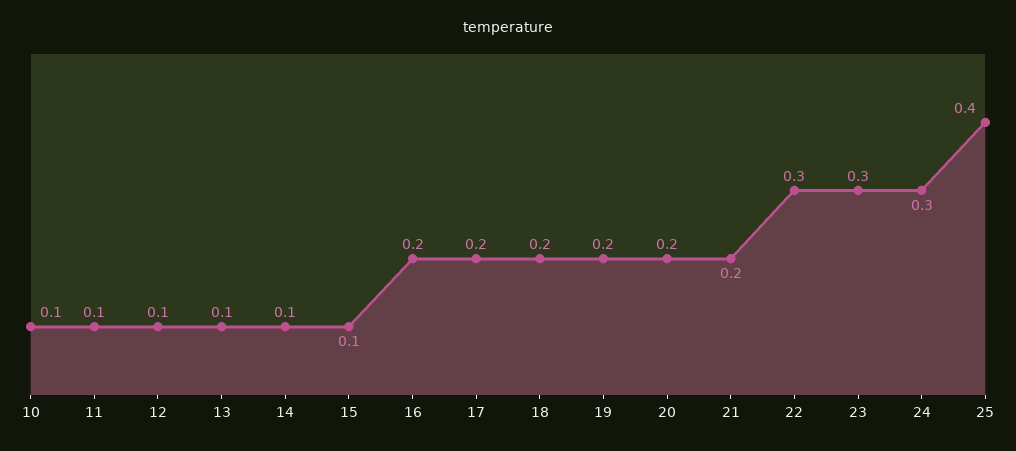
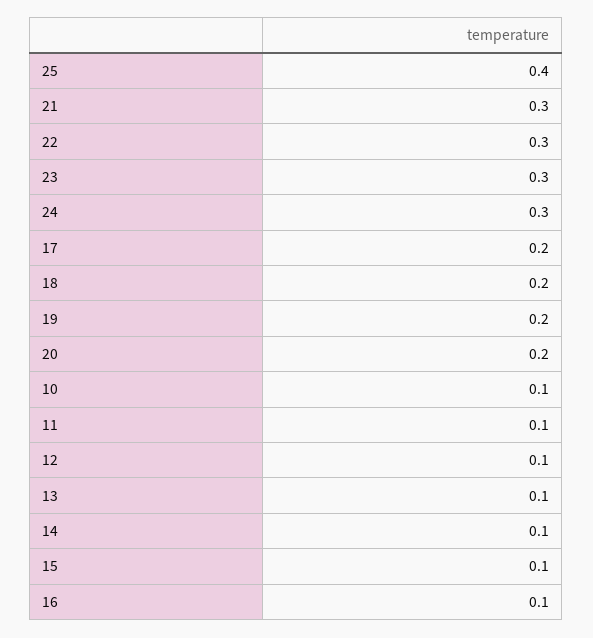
  {
    "10": 0.1,
    "11": 0.1,
    "12": 0.1,
    "13": 0.1,
    "14": 0.1,
    "15": 0.1,
-   "16": 0.2,
+   "16": 0.1,
    "17": 0.2,
    "18": 0.2,
    "19": 0.2,
    "20": 0.2,
-   "21": 0.2,
+   "21": 0.3,
    "22": 0.3,
    "23": 0.3,
    "24": 0.3,
    "25": 0.4
  }

